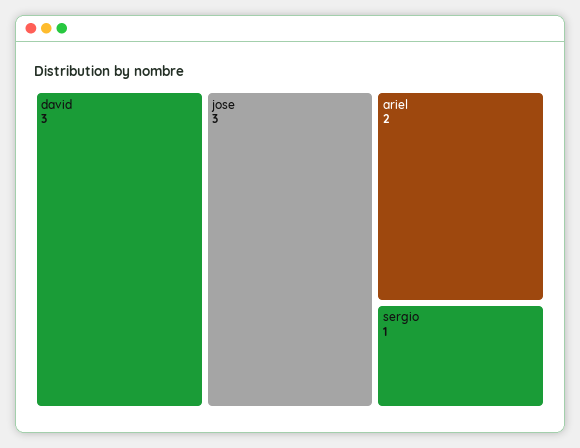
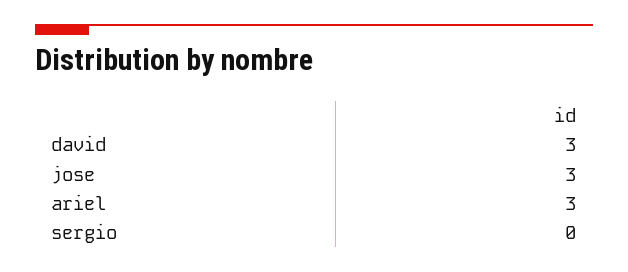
  {
    "david": 3,
    "jose": 3,
-   "ariel": 2,
+   "ariel": 3,
-   "sergio": 1
+   "sergio": 0
  }

